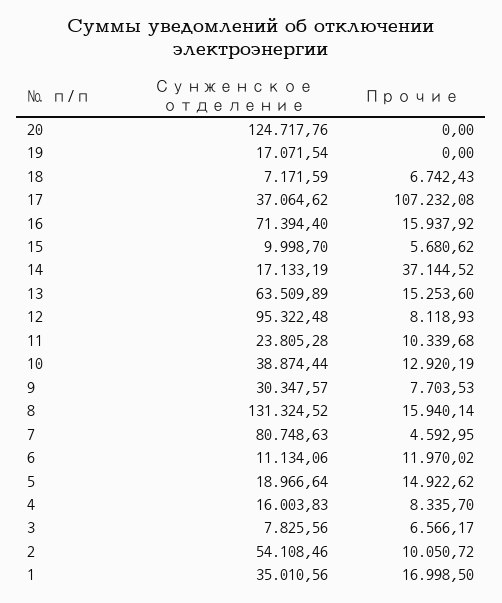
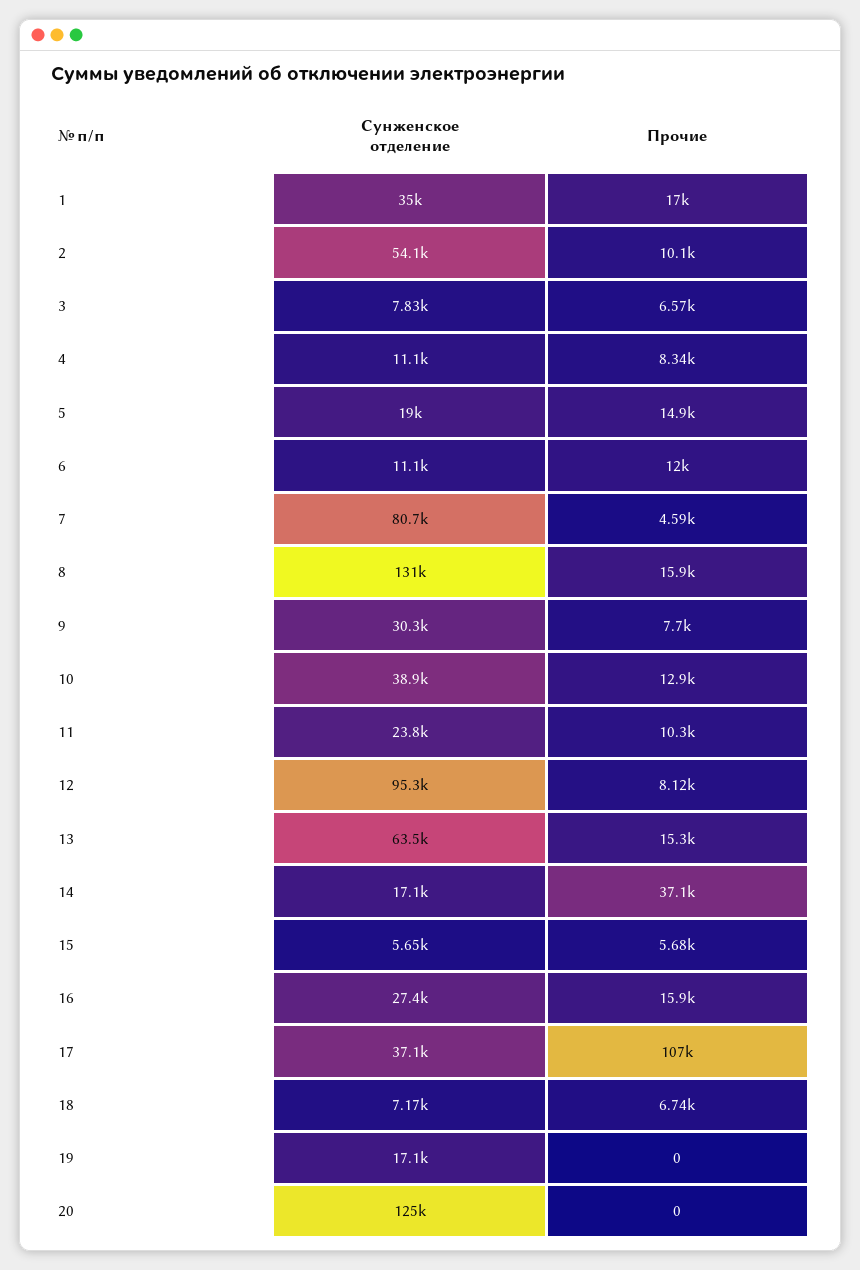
  {
    "Сунженское отделение": {
      "20": 124717.76,
      "19": 17071.54,
      "18": 7171.59,
      "17": 37064.62,
-     "16": 71394.4,
+     "16": 27400,
-     "15": 9998.7,
+     "15": 5650,
      "14": 17133.19,
      "13": 63509.89,
      "12": 95322.48,
      "11": 23805.28,
      "10": 38874.44,
      "9": 30347.57,
      "8": 131324.52,
      "7": 80748.63,
      "6": 11134.06,
      "5": 18966.64,
-     "4": 16003.83,
+     "4": 11100,
      "3": 7825.56,
      "2": 54108.46,
      "1": 35010.56
    },
    "Прочие": {
      "20": 0,
      "19": 0,
      "18": 6742.43,
      "17": 107232.08,
      "16": 15937.92,
      "15": 5680.62,
      "14": 37144.52,
      "13": 15253.6,
      "12": 8118.93,
      "11": 10339.68,
      "10": 12920.19,
      "9": 7703.53,
      "8": 15940.14,
      "7": 4592.95,
      "6": 11970.02,
      "5": 14922.62,
      "4": 8335.7,
      "3": 6566.17,
      "2": 10050.72,
      "1": 16998.5
    }
  }

